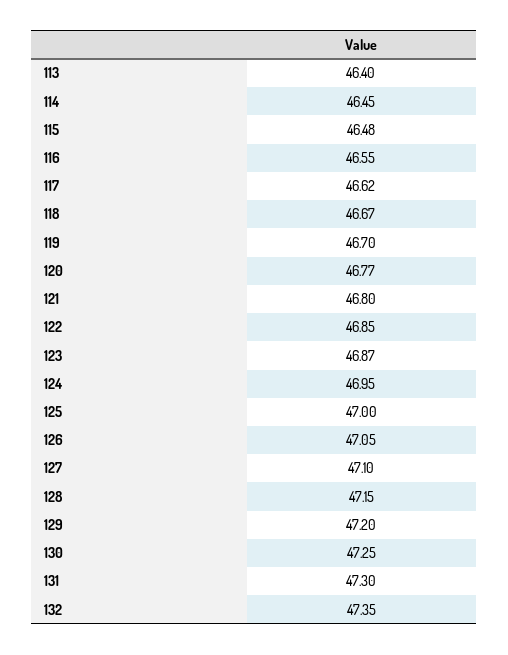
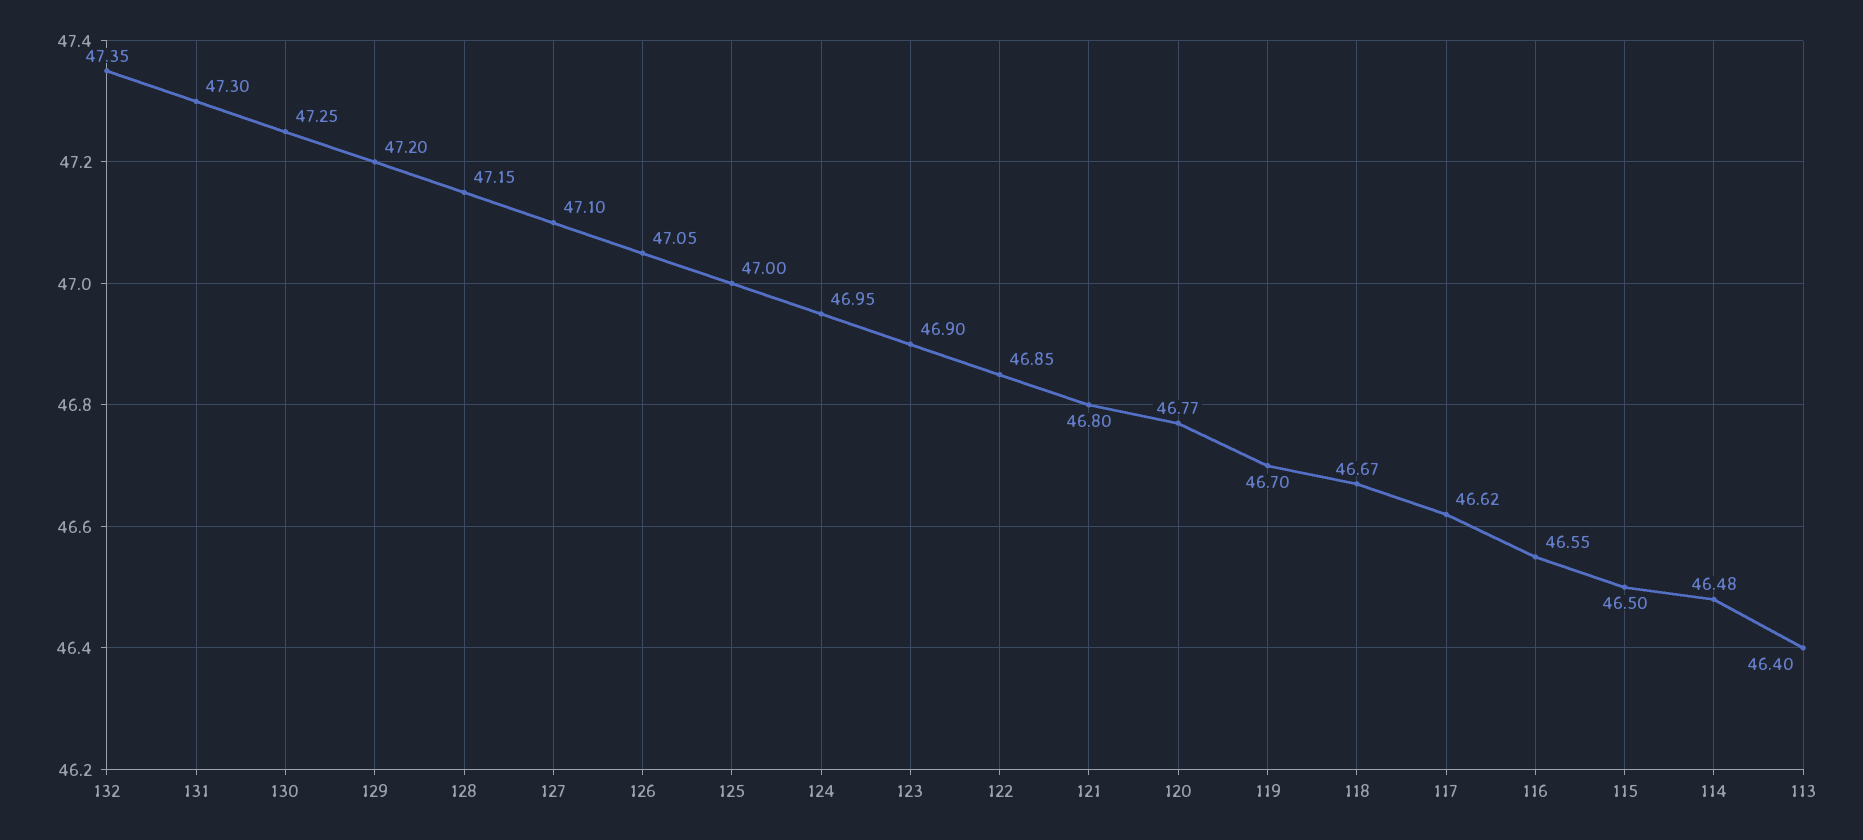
  {
    "113": 46.4,
-   "114": 46.45,
+   "114": 46.48,
-   "115": 46.48,
+   "115": 46.5,
    "116": 46.55,
    "117": 46.62,
    "118": 46.67,
    "119": 46.7,
    "120": 46.77,
    "121": 46.8,
    "122": 46.85,
-   "123": 46.87,
+   "123": 46.9,
    "124": 46.95,
    "125": 47,
    "126": 47.05,
    "127": 47.1,
    "128": 47.15,
    "129": 47.2,
    "130": 47.25,
    "131": 47.3,
    "132": 47.35
  }

